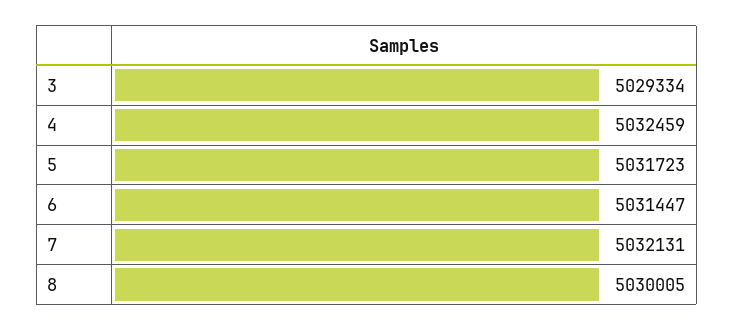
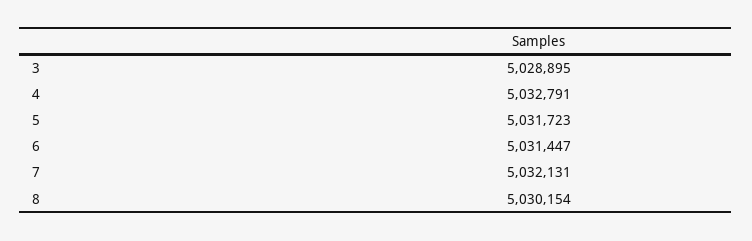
  {
-   "3": 5029334,
+   "3": 5028895,
-   "4": 5032459,
+   "4": 5032791,
    "5": 5031723,
    "6": 5031447,
    "7": 5032131,
-   "8": 5030005
+   "8": 5030154
  }

